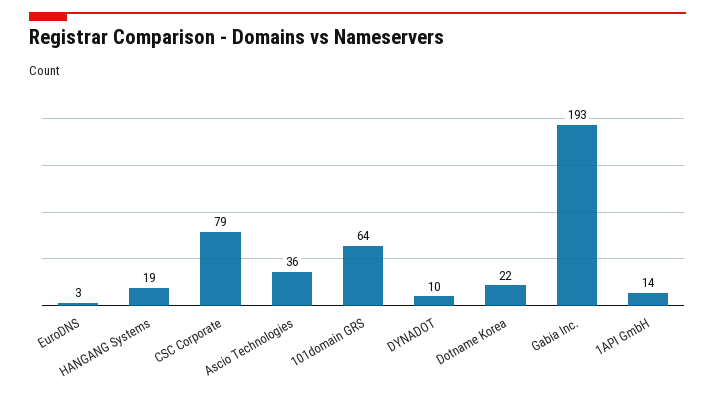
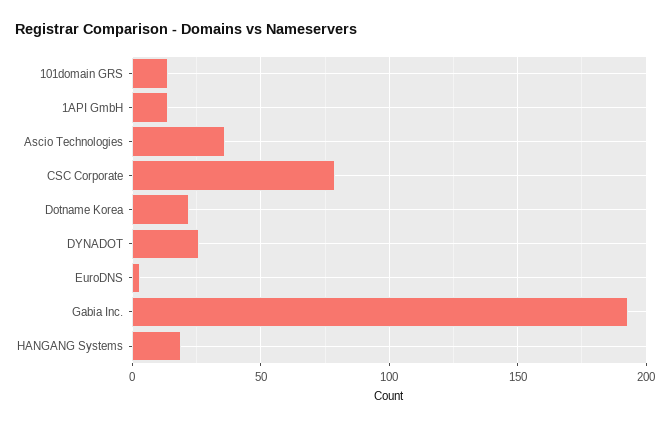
  {
    "EuroDNS": 3,
    "HANGANG Systems": 19,
    "CSC Corporate": 79,
    "Ascio Technologies": 36,
-   "101domain GRS": 64,
+   "101domain GRS": 15,
-   "DYNADOT": 10,
+   "DYNADOT": 25,
    "Dotname Korea": 22,
    "Gabia Inc.": 193,
    "1API GmbH": 14
  }

